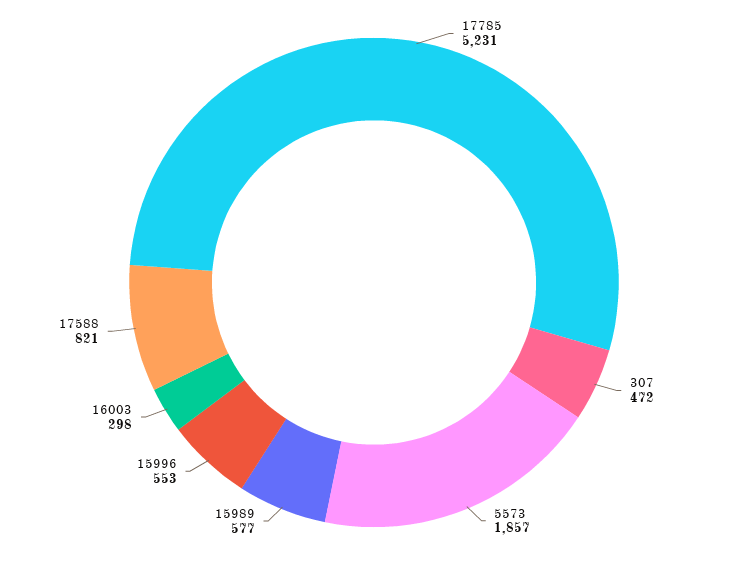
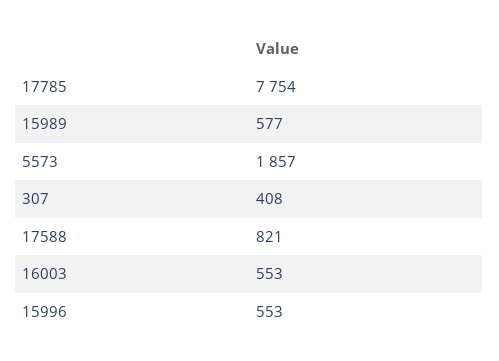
  {
-   "17785": 5231,
+   "17785": 7754,
-   "307": 472,
+   "307": 408,
    "5573": 1857,
    "15989": 577,
    "15996": 553,
-   "16003": 298,
+   "16003": 553,
    "17588": 821
  }

